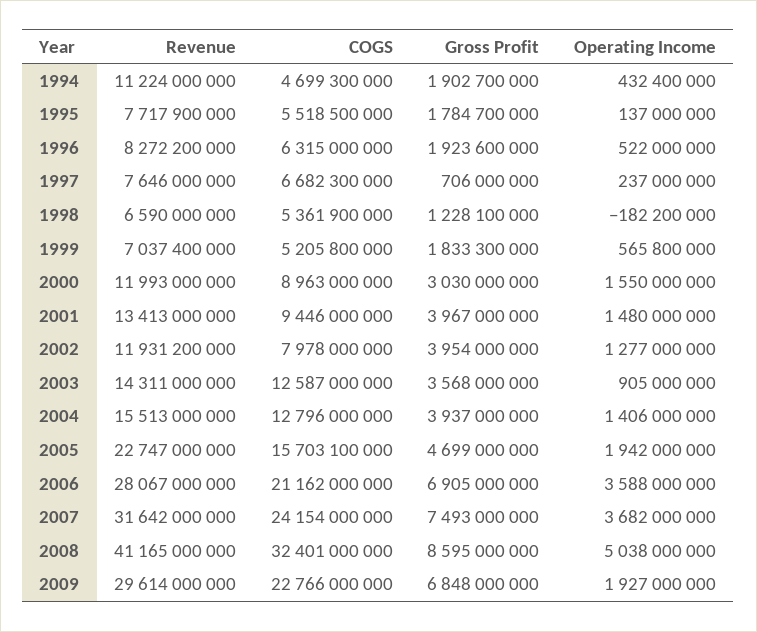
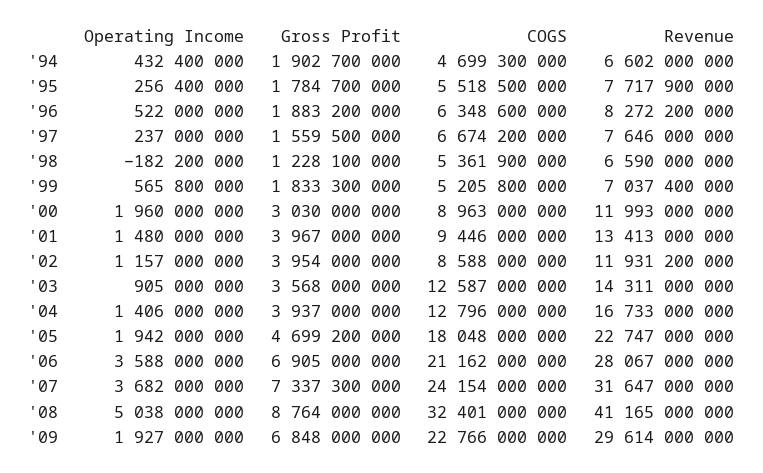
  {
    "Revenue": {
-     "1994": 11224000000,
+     "1994": 6602000000,
      "1995": 7717900000,
      "1996": 8272200000,
      "1997": 7646000000,
      "1998": 6590000000,
      "1999": 7037400000,
      "2000": 11993000000,
      "2001": 13413000000,
      "2002": 11931200000,
      "2003": 14311000000,
-     "2004": 15513000000,
+     "2004": 16733000000,
      "2005": 22747000000,
      "2006": 28067000000,
-     "2007": 31642000000,
+     "2007": 31647000000,
      "2008": 41165000000,
      "2009": 29614000000
    },
    "COGS": {
      "1994": 4699300000,
      "1995": 5518500000,
-     "1996": 6315000000,
+     "1996": 6348600000,
-     "1997": 6682300000,
+     "1997": 6674200000,
      "1998": 5361900000,
      "1999": 5205800000,
      "2000": 8963000000,
      "2001": 9446000000,
-     "2002": 7978000000,
+     "2002": 8588000000,
      "2003": 12587000000,
      "2004": 12796000000,
-     "2005": 15703100000,
+     "2005": 18048000000,
      "2006": 21162000000,
      "2007": 24154000000,
      "2008": 32401000000,
      "2009": 22766000000
    },
    "Gross Profit": {
      "1994": 1902700000,
      "1995": 1784700000,
-     "1996": 1923600000,
+     "1996": 1883200000,
-     "1997": 706000000,
+     "1997": 1559500000,
      "1998": 1228100000,
      "1999": 1833300000,
      "2000": 3030000000,
      "2001": 3967000000,
      "2002": 3954000000,
      "2003": 3568000000,
      "2004": 3937000000,
-     "2005": 4699000000,
+     "2005": 4699200000,
      "2006": 6905000000,
-     "2007": 7493000000,
+     "2007": 7337300000,
-     "2008": 8595000000,
+     "2008": 8764000000,
      "2009": 6848000000
    },
    "Operating Income": {
      "1994": 432400000,
-     "1995": 137000000,
+     "1995": 256400000,
      "1996": 522000000,
      "1997": 237000000,
      "1998": -182200000,
      "1999": 565800000,
-     "2000": 1550000000,
+     "2000": 1960000000,
      "2001": 1480000000,
-     "2002": 1277000000,
+     "2002": 1157000000,
      "2003": 905000000,
      "2004": 1406000000,
      "2005": 1942000000,
      "2006": 3588000000,
      "2007": 3682000000,
      "2008": 5038000000,
      "2009": 1927000000
    }
  }

